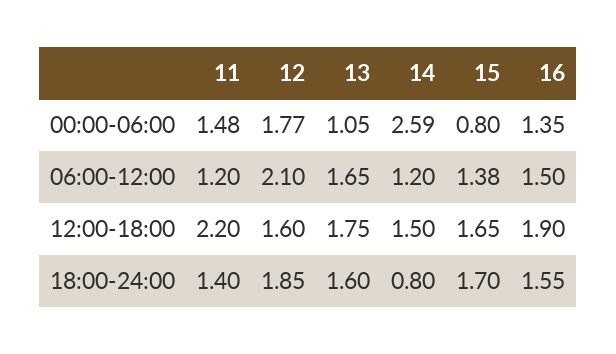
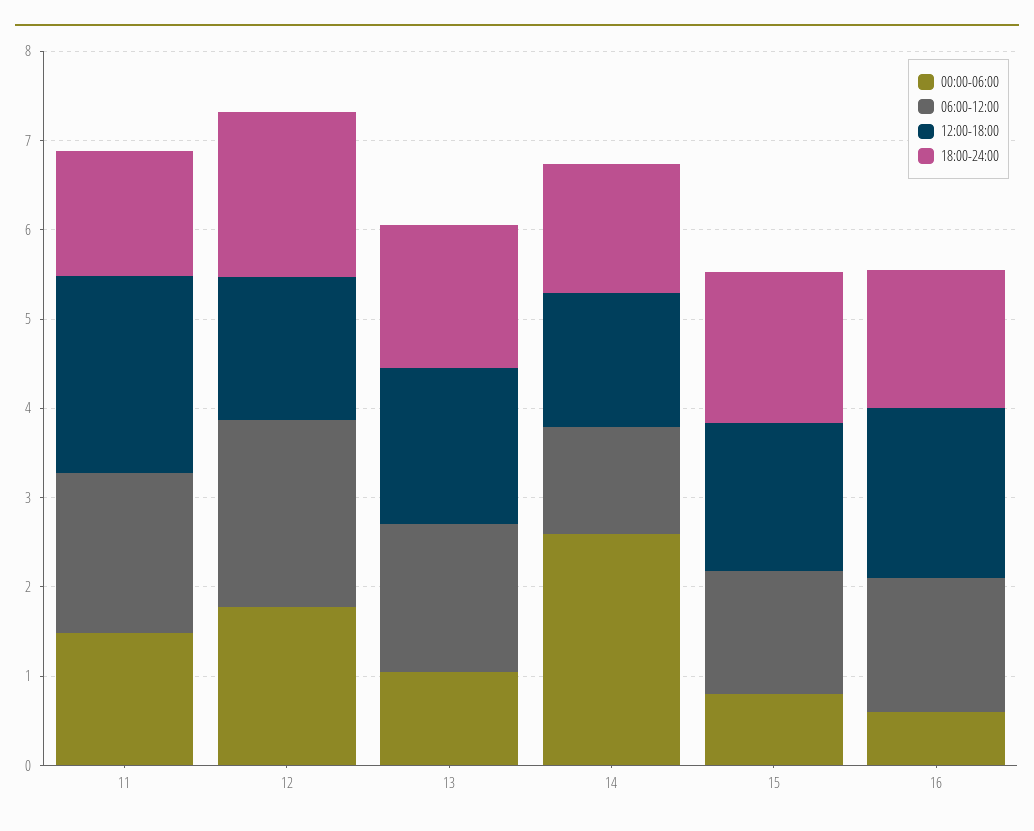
  {
    "00:00-06:00": {
      "11": 1.48,
      "12": 1.77,
      "13": 1.05,
      "14": 2.59,
      "15": 0.8,
-     "16": 1.35
+     "16": 0.6
    },
    "06:00-12:00": {
-     "11": 1.2,
+     "11": 1.8,
      "12": 2.1,
      "13": 1.65,
      "14": 1.2,
      "15": 1.38,
      "16": 1.5
    },
    "12:00-18:00": {
      "11": 2.2,
      "12": 1.6,
      "13": 1.75,
      "14": 1.5,
      "15": 1.65,
      "16": 1.9
    },
    "18:00-24:00": {
      "11": 1.4,
      "12": 1.85,
      "13": 1.6,
-     "14": 0.8,
+     "14": 1.4,
      "15": 1.7,
      "16": 1.55
    }
  }

